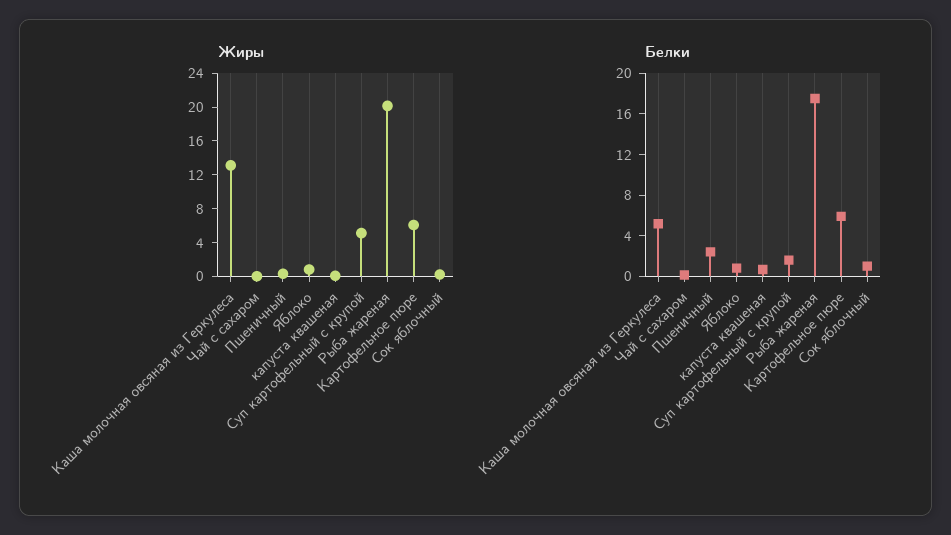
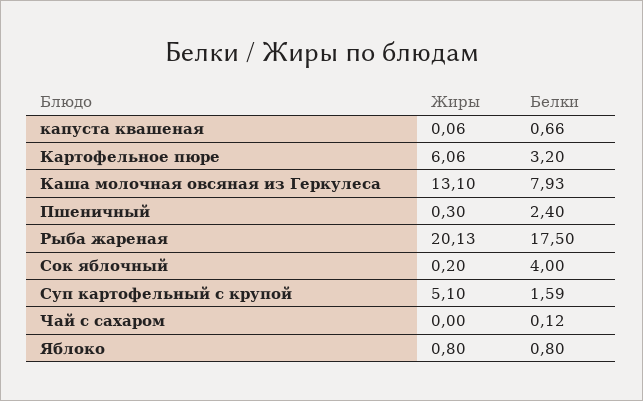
  {
    "Жиры": {
      "Каша молочная овсяная из Геркулеса": 13.1,
      "Чай с сахаром": 0,
      "Пшеничный": 0.3,
      "Яблоко": 0.8,
      "капуста квашеная": 0.06,
      "Суп картофельный с крупой": 5.1,
      "Рыба жареная": 20.13,
      "Картофельное пюре": 6.06,
      "Сок яблочный": 0.2
    },
    "Белки": {
-     "Каша молочная овсяная из Геркулеса": 5,
+     "Каша молочная овсяная из Геркулеса": 7.93,
      "Чай с сахаром": 0.12,
      "Пшеничный": 2.4,
      "Яблоко": 0.8,
      "капуста квашеная": 0.66,
      "Суп картофельный с крупой": 1.59,
      "Рыба жареная": 17.5,
-     "Картофельное пюре": 6,
+     "Картофельное пюре": 3.2,
-     "Сок яблочный": 1
+     "Сок яблочный": 4
    }
  }

